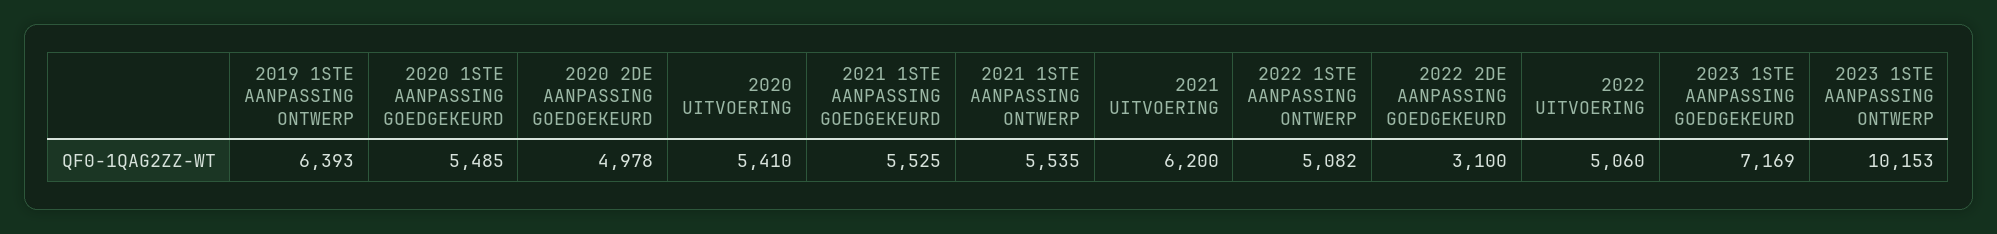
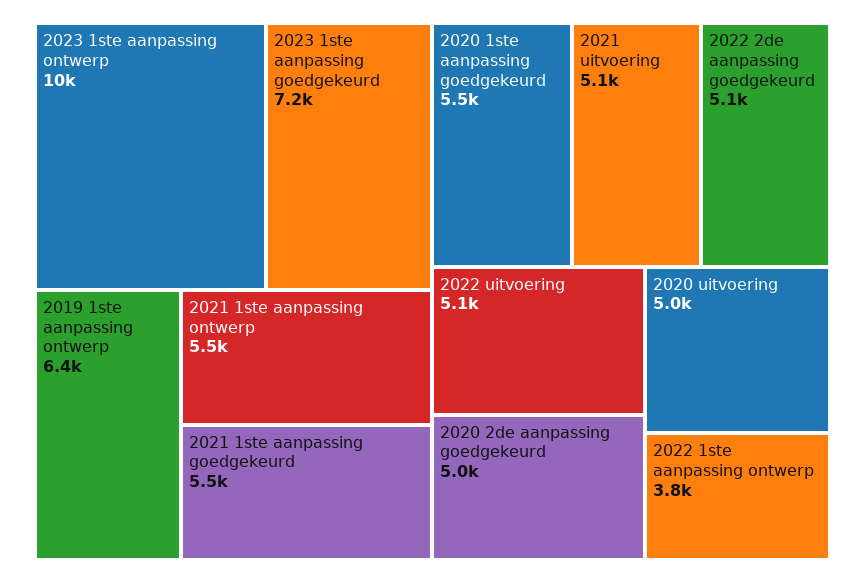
  {
    "2019 1STE AANPASSING ONTWERP": 6393,
    "2020 1STE AANPASSING GOEDGEKEURD": 5485,
    "2020 2DE AANPASSING GOEDGEKEURD": 4978,
-   "2020 UITVOERING": 5410,
+   "2020 UITVOERING": 5000,
    "2021 1STE AANPASSING GOEDGEKEURD": 5525,
    "2021 1STE AANPASSING ONTWERP": 5535,
-   "2021 UITVOERING": 6200,
+   "2021 UITVOERING": 5100,
-   "2022 1STE AANPASSING ONTWERP": 5082,
+   "2022 1STE AANPASSING ONTWERP": 3800,
-   "2022 2DE AANPASSING GOEDGEKEURD": 3100,
+   "2022 2DE AANPASSING GOEDGEKEURD": 5100,
    "2022 UITVOERING": 5060,
    "2023 1STE AANPASSING GOEDGEKEURD": 7169,
    "2023 1STE AANPASSING ONTWERP": 10153
  }

